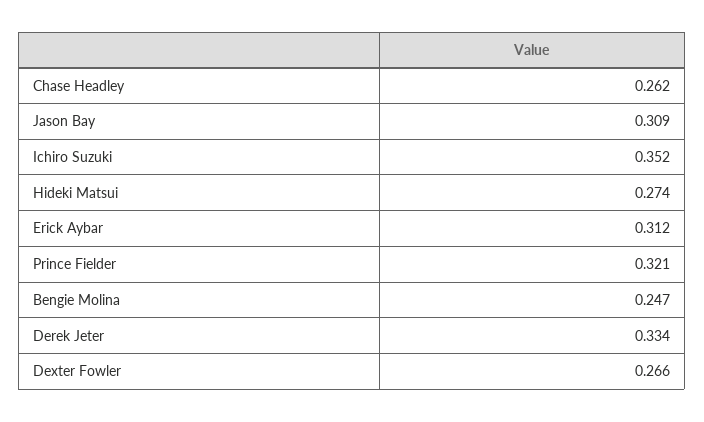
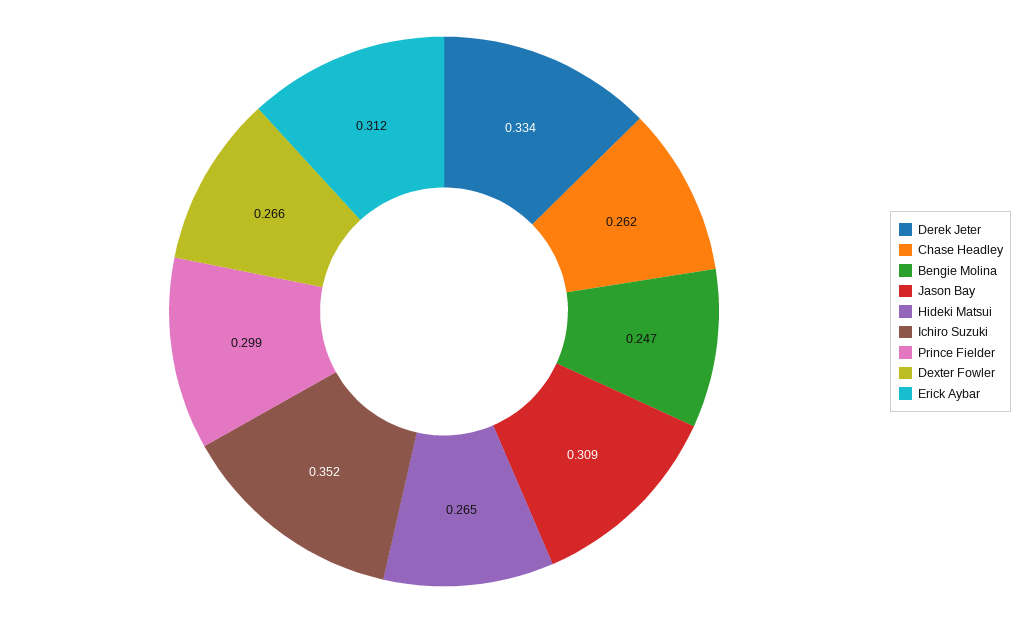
  {
    "Chase Headley": 0.262,
    "Jason Bay": 0.309,
    "Ichiro Suzuki": 0.352,
-   "Hideki Matsui": 0.274,
+   "Hideki Matsui": 0.265,
    "Erick Aybar": 0.312,
-   "Prince Fielder": 0.321,
+   "Prince Fielder": 0.299,
    "Bengie Molina": 0.247,
    "Derek Jeter": 0.334,
    "Dexter Fowler": 0.266
  }

